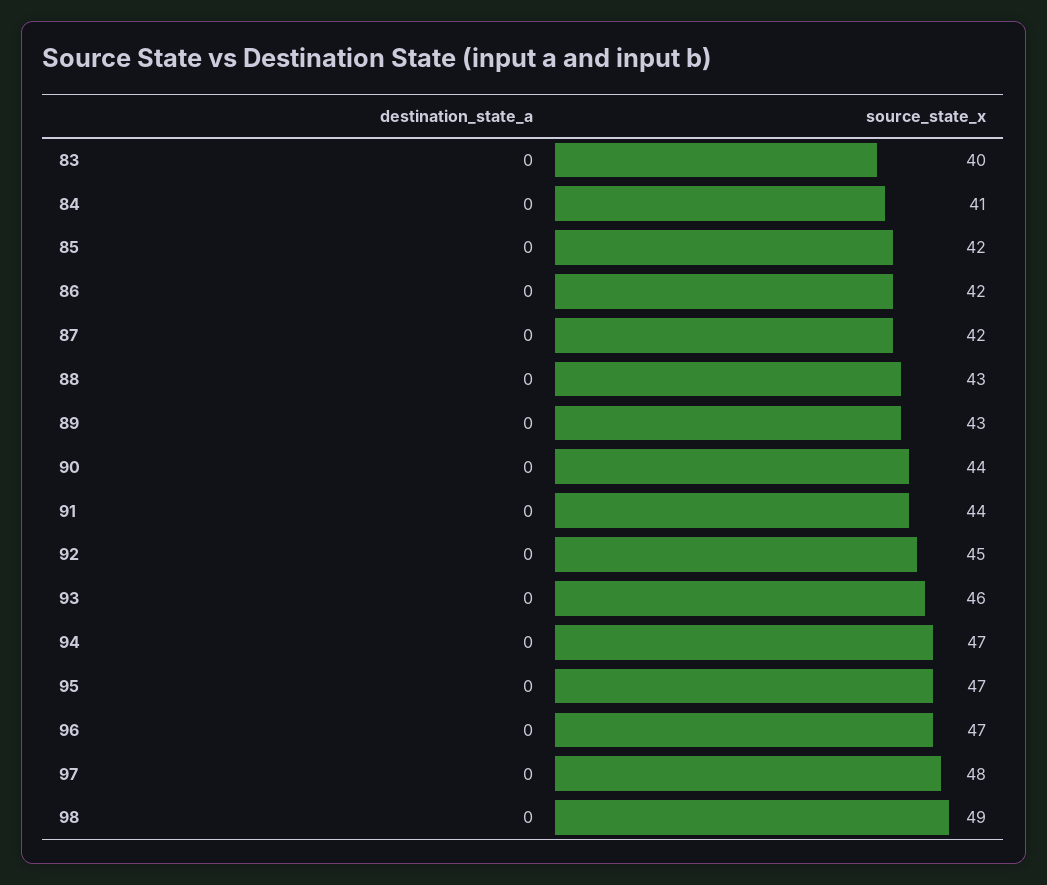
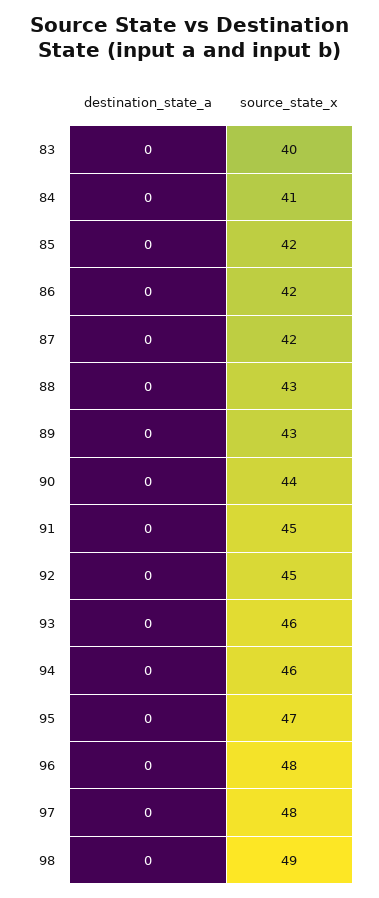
  {
    "destination_state_a": {
      "83": 0,
      "84": 0,
      "85": 0,
      "86": 0,
      "87": 0,
      "88": 0,
      "89": 0,
      "90": 0,
      "91": 0,
      "92": 0,
      "93": 0,
      "94": 0,
      "95": 0,
      "96": 0,
      "97": 0,
      "98": 0
    },
    "source_state_x": {
      "83": 40,
      "84": 41,
      "85": 42,
      "86": 42,
      "87": 42,
      "88": 43,
      "89": 43,
      "90": 44,
-     "91": 44,
+     "91": 45,
      "92": 45,
      "93": 46,
-     "94": 47,
+     "94": 46,
      "95": 47,
-     "96": 47,
+     "96": 48,
      "97": 48,
      "98": 49
    }
  }

